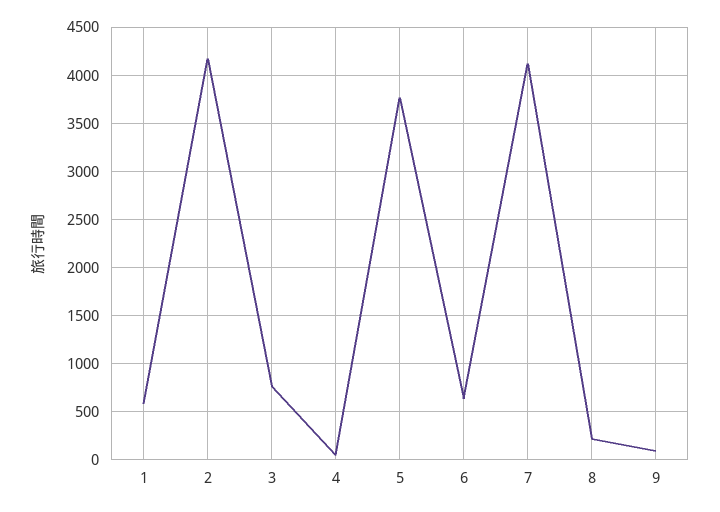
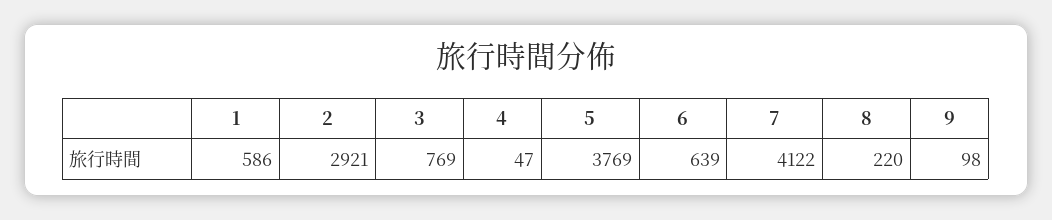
  {
    "1": 586,
-   "2": 4200,
+   "2": 2921,
    "3": 769,
    "4": 47,
    "5": 3769,
    "6": 639,
    "7": 4122,
    "8": 220,
    "9": 98
  }

